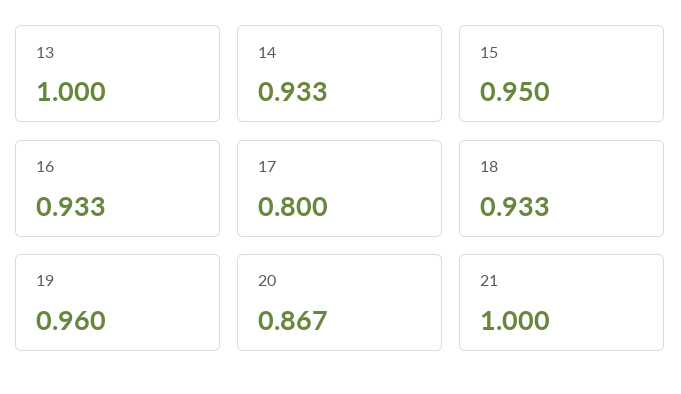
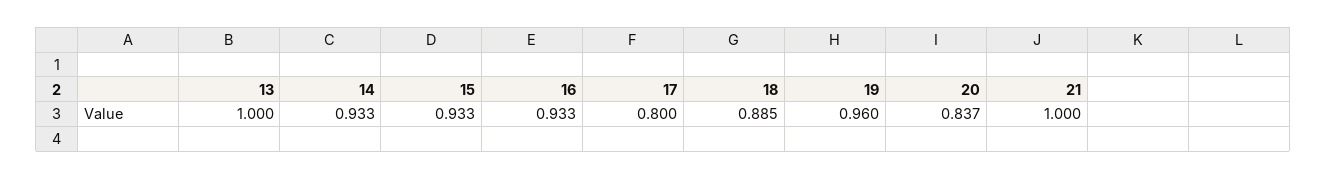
  {
    "13": 1,
    "14": 0.933,
-   "15": 0.95,
+   "15": 0.933,
    "16": 0.933,
    "17": 0.8,
-   "18": 0.933,
+   "18": 0.885,
    "19": 0.96,
-   "20": 0.867,
+   "20": 0.837,
    "21": 1
  }

